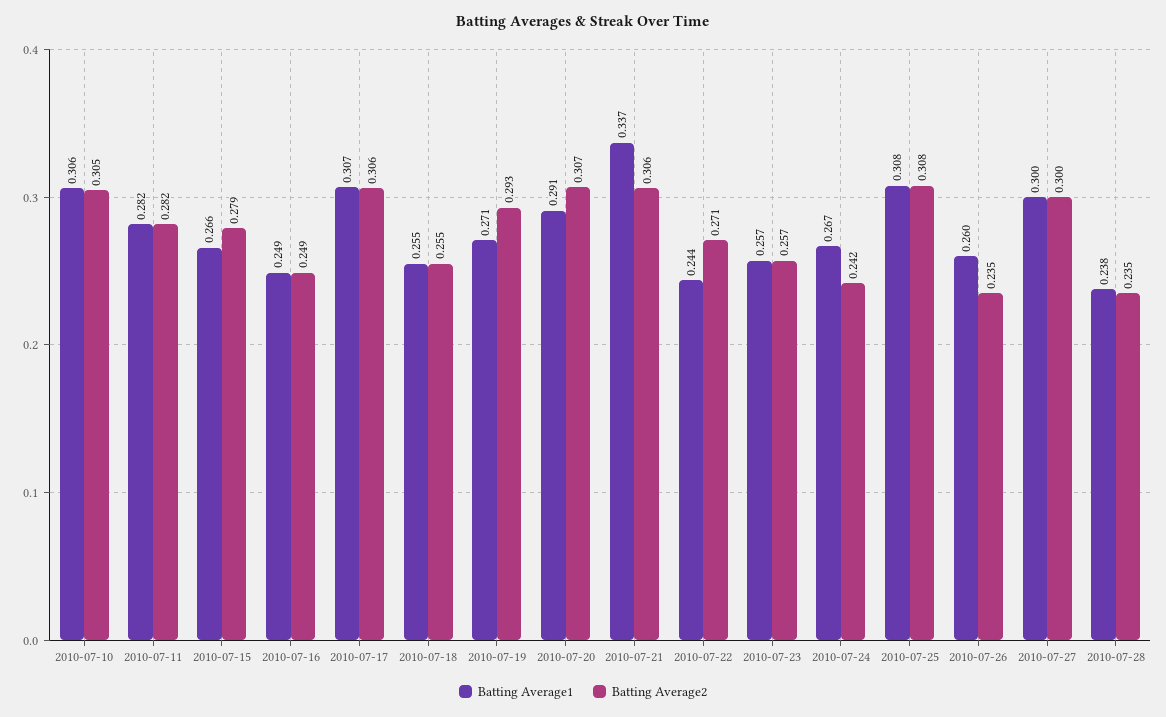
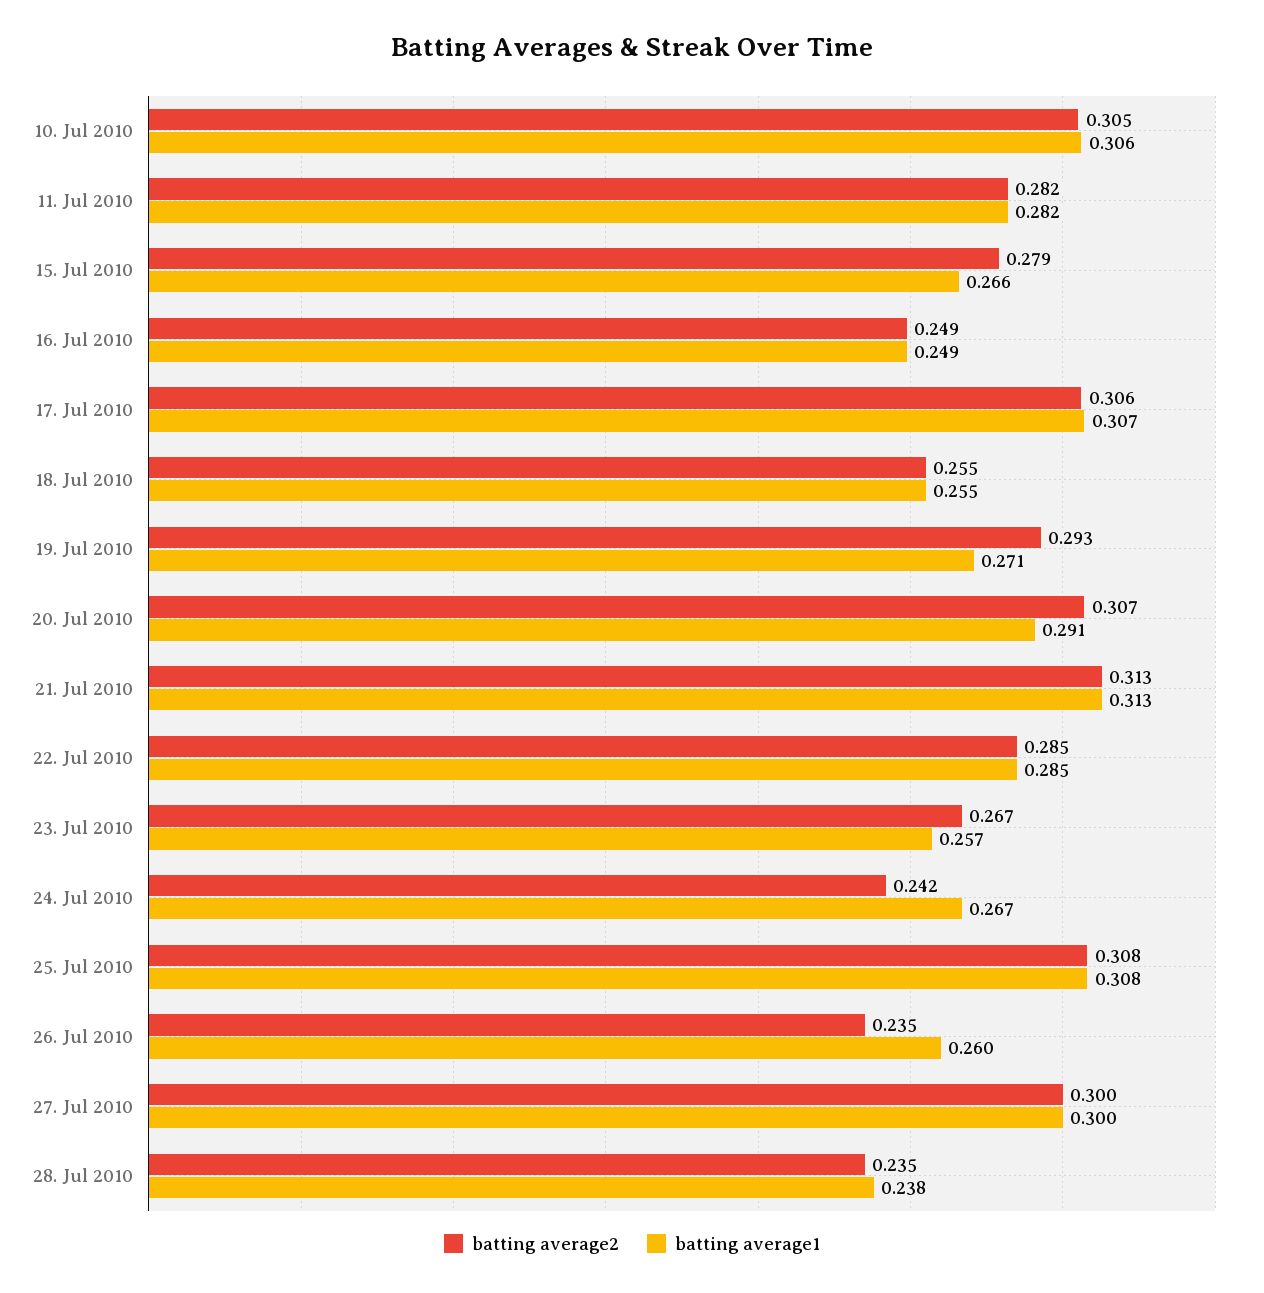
  {
    "Batting Average1": {
      "2010-07-10": 0.306,
      "2010-07-11": 0.282,
      "2010-07-15": 0.266,
      "2010-07-16": 0.249,
      "2010-07-17": 0.307,
      "2010-07-18": 0.255,
      "2010-07-19": 0.271,
      "2010-07-20": 0.291,
-     "2010-07-21": 0.337,
+     "2010-07-21": 0.313,
-     "2010-07-22": 0.244,
+     "2010-07-22": 0.285,
      "2010-07-23": 0.257,
      "2010-07-24": 0.267,
      "2010-07-25": 0.308,
      "2010-07-26": 0.26,
      "2010-07-27": 0.3,
      "2010-07-28": 0.238
    },
    "Batting Average2": {
      "2010-07-10": 0.305,
      "2010-07-11": 0.282,
      "2010-07-15": 0.279,
      "2010-07-16": 0.249,
      "2010-07-17": 0.306,
      "2010-07-18": 0.255,
      "2010-07-19": 0.293,
      "2010-07-20": 0.307,
-     "2010-07-21": 0.306,
+     "2010-07-21": 0.313,
-     "2010-07-22": 0.271,
+     "2010-07-22": 0.285,
-     "2010-07-23": 0.257,
+     "2010-07-23": 0.267,
      "2010-07-24": 0.242,
      "2010-07-25": 0.308,
      "2010-07-26": 0.235,
      "2010-07-27": 0.3,
      "2010-07-28": 0.235
    }
  }

